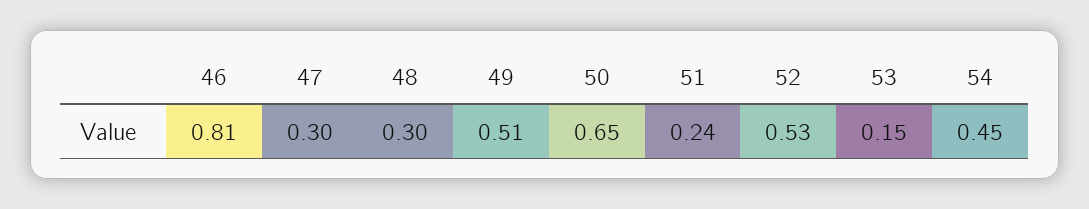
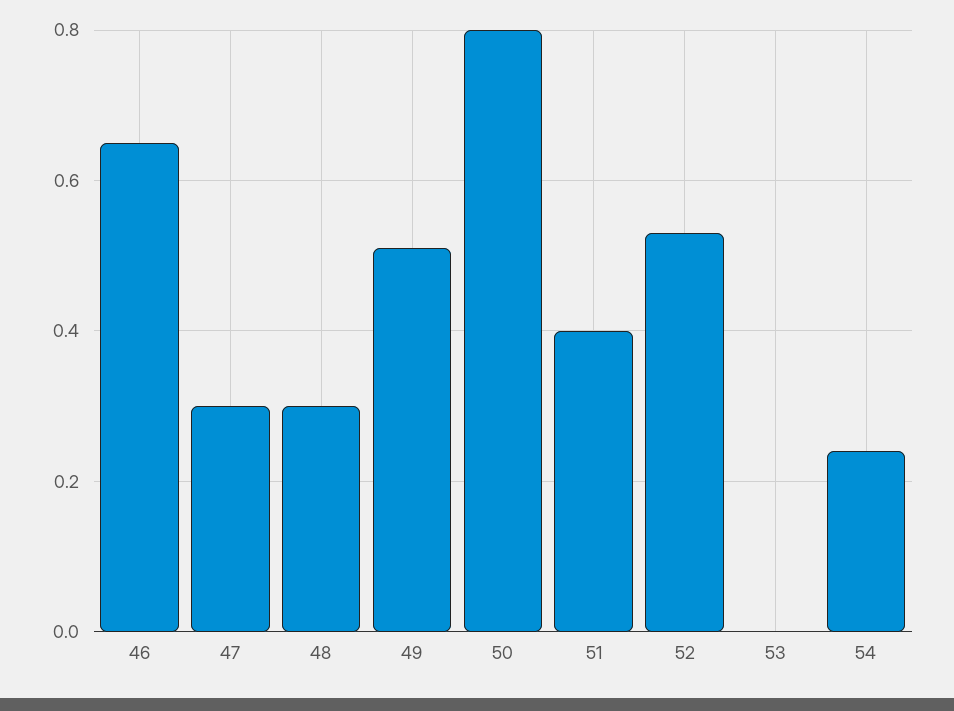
  {
-   "46": 0.81,
+   "46": 0.65,
    "47": 0.3,
    "48": 0.3,
    "49": 0.51,
-   "50": 0.65,
+   "50": 0.8,
-   "51": 0.24,
+   "51": 0.4,
    "52": 0.53,
-   "53": 0.15,
+   "53": 0,
-   "54": 0.45
+   "54": 0.25
  }

